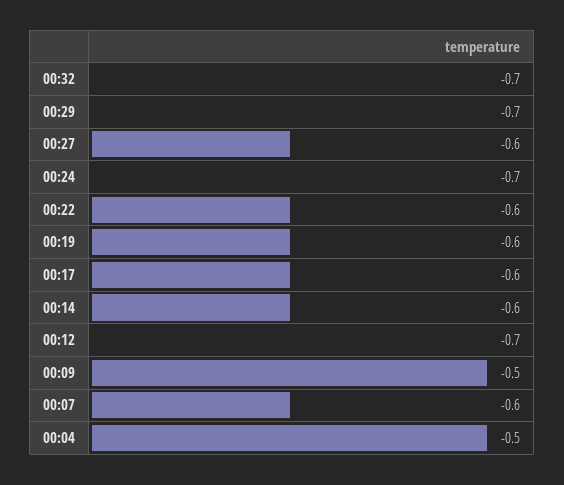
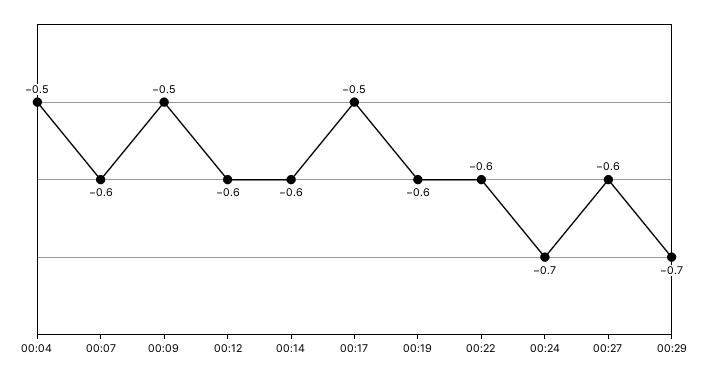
  {
-   "00:32": -0.7,
    "00:29": -0.7,
    "00:27": -0.6,
    "00:24": -0.7,
    "00:22": -0.6,
    "00:19": -0.6,
-   "00:17": -0.6,
+   "00:17": -0.5,
    "00:14": -0.6,
-   "00:12": -0.7,
+   "00:12": -0.6,
    "00:09": -0.5,
    "00:07": -0.6,
    "00:04": -0.5
  }

